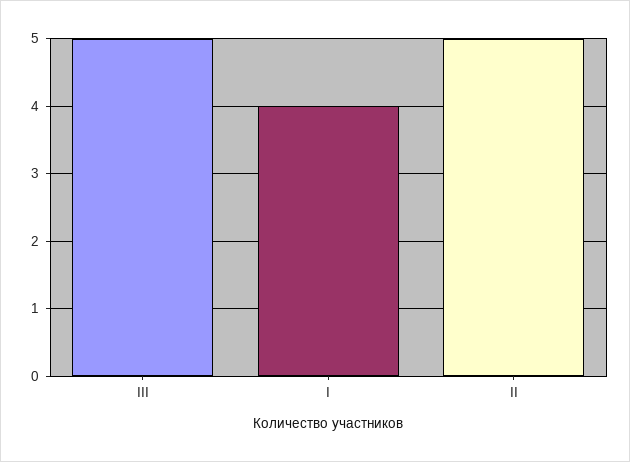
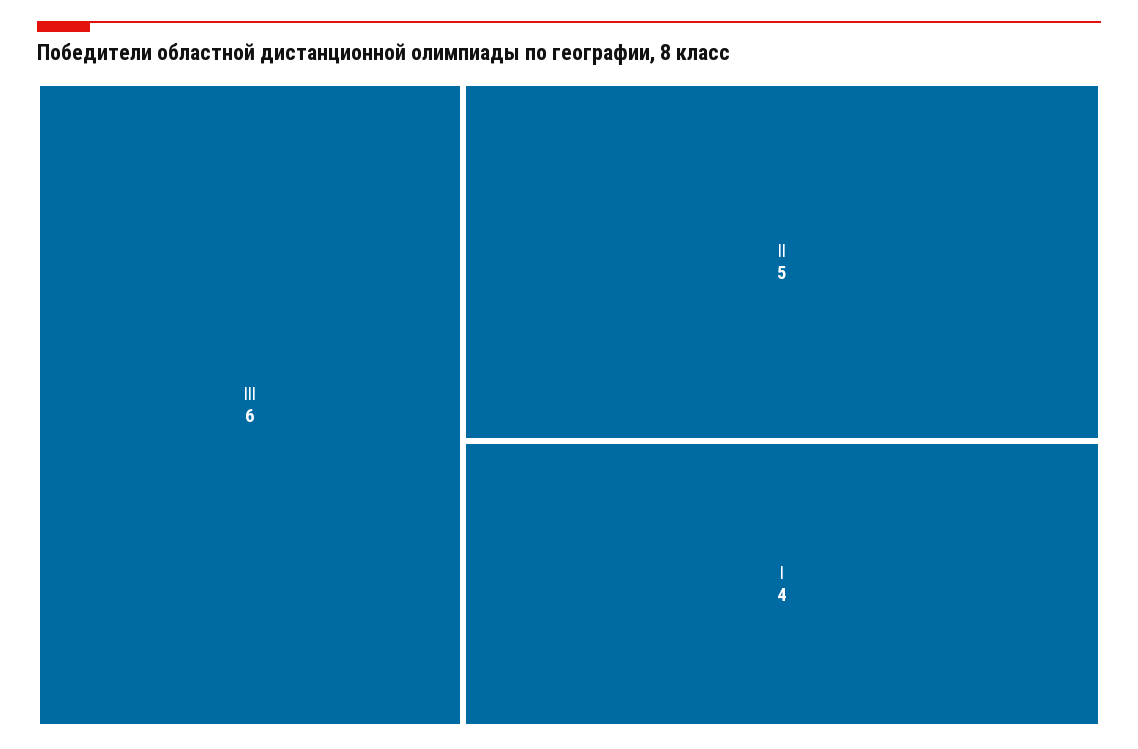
  {
-   "III": 5,
+   "III": 6,
    "I": 4,
    "II": 5
  }

